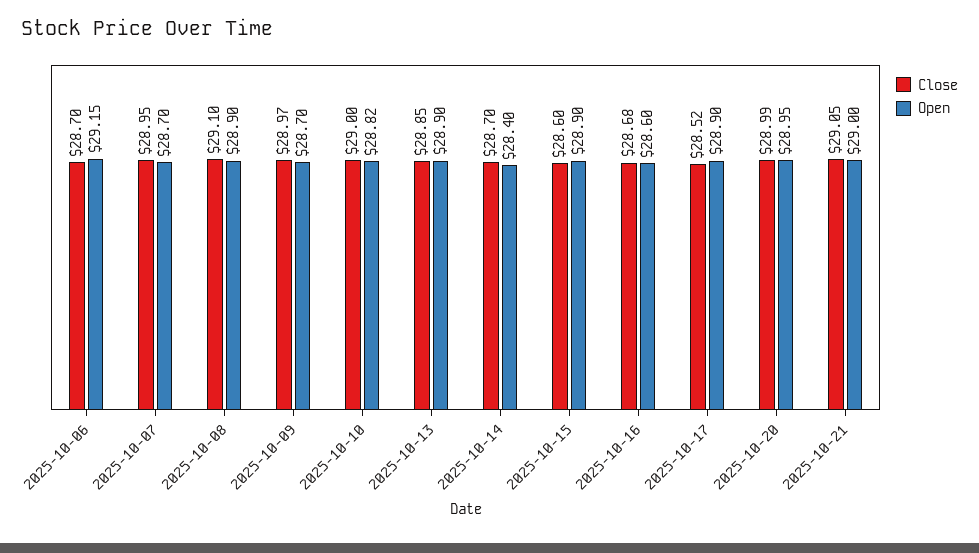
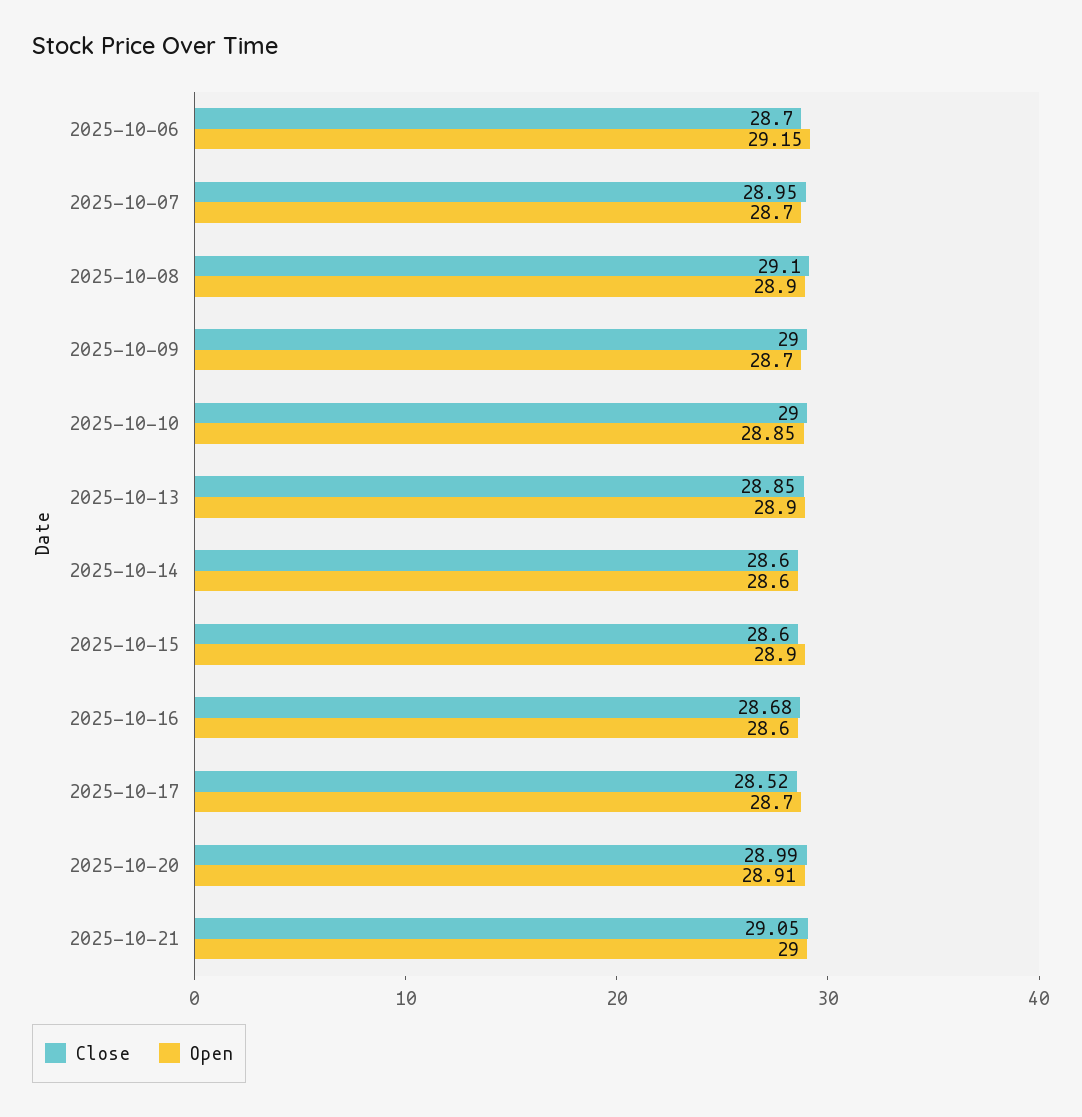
  {
    "Close": {
      "2025-10-06": 28.7,
      "2025-10-07": 28.95,
      "2025-10-08": 29.1,
-     "2025-10-09": 28.97,
+     "2025-10-09": 29,
      "2025-10-10": 29,
      "2025-10-13": 28.85,
-     "2025-10-14": 28.7,
+     "2025-10-14": 28.6,
      "2025-10-15": 28.6,
      "2025-10-16": 28.68,
      "2025-10-17": 28.52,
      "2025-10-20": 28.99,
      "2025-10-21": 29.05
    },
    "Open": {
      "2025-10-06": 29.15,
      "2025-10-07": 28.7,
      "2025-10-08": 28.9,
      "2025-10-09": 28.7,
-     "2025-10-10": 28.82,
+     "2025-10-10": 28.85,
      "2025-10-13": 28.9,
-     "2025-10-14": 28.4,
+     "2025-10-14": 28.6,
      "2025-10-15": 28.9,
      "2025-10-16": 28.6,
-     "2025-10-17": 28.9,
+     "2025-10-17": 28.7,
-     "2025-10-20": 28.95,
+     "2025-10-20": 28.91,
      "2025-10-21": 29
    }
  }

